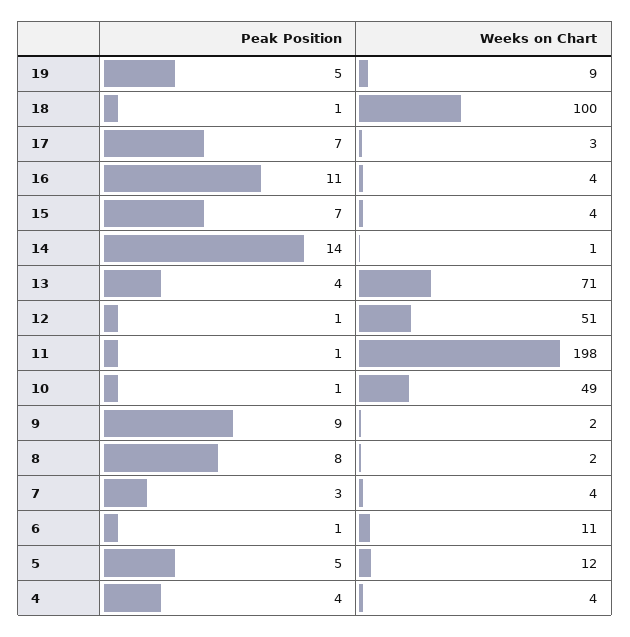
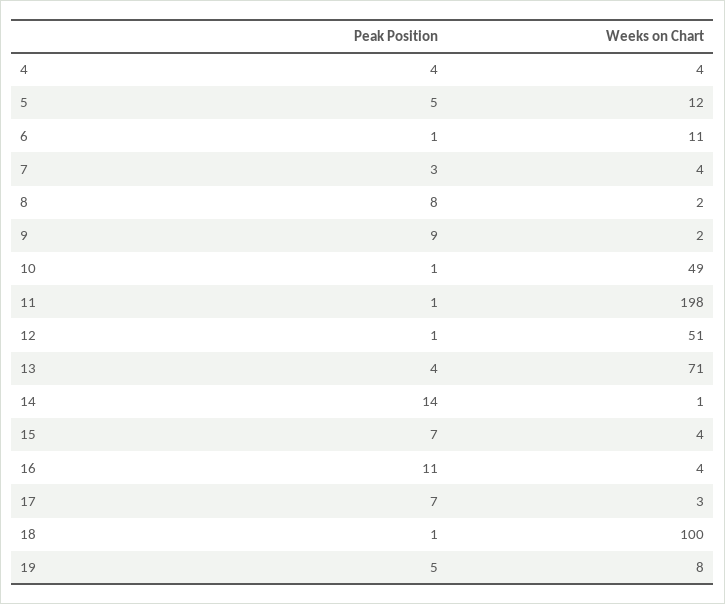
  {
    "Peak Position": {
      "19": 5,
      "18": 1,
      "17": 7,
      "16": 11,
      "15": 7,
      "14": 14,
      "13": 4,
      "12": 1,
      "11": 1,
      "10": 1,
      "9": 9,
      "8": 8,
      "7": 3,
      "6": 1,
      "5": 5,
      "4": 4
    },
    "Weeks on Chart": {
-     "19": 9,
+     "19": 8,
      "18": 100,
      "17": 3,
      "16": 4,
      "15": 4,
      "14": 1,
      "13": 71,
      "12": 51,
      "11": 198,
      "10": 49,
      "9": 2,
      "8": 2,
      "7": 4,
      "6": 11,
      "5": 12,
      "4": 4
    }
  }

